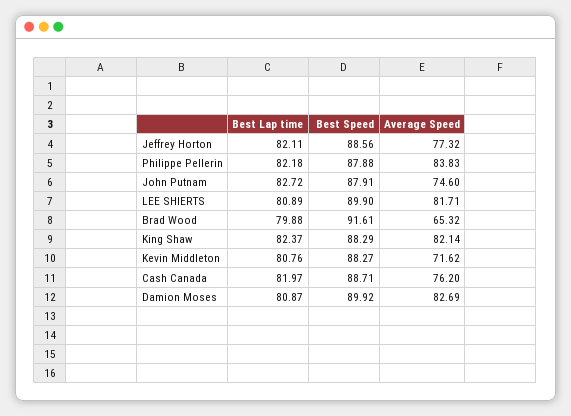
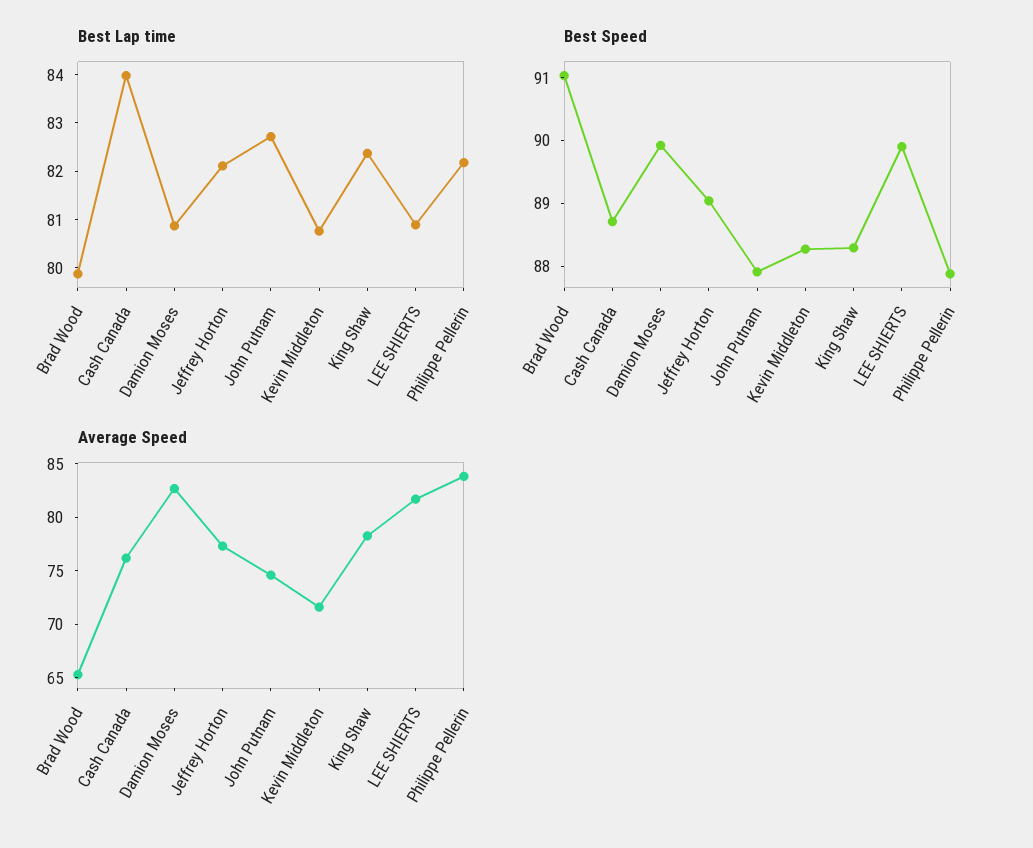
  {
    "Best Lap time": {
      "Jeffrey Horton": 82.11,
      "Philippe Pellerin": 82.18,
      "John Putnam": 82.72,
      "LEE SHIERTS": 80.89,
      "Brad Wood": 79.88,
      "King Shaw": 82.37,
      "Kevin Middleton": 80.76,
-     "Cash Canada": 81.97,
+     "Cash Canada": 84,
      "Damion Moses": 80.87
    },
    "Best Speed": {
-     "Jeffrey Horton": 88.56,
+     "Jeffrey Horton": 89,
      "Philippe Pellerin": 87.88,
      "John Putnam": 87.91,
      "LEE SHIERTS": 89.9,
-     "Brad Wood": 91.61,
+     "Brad Wood": 91,
      "King Shaw": 88.29,
      "Kevin Middleton": 88.27,
      "Cash Canada": 88.71,
      "Damion Moses": 89.92
    },
    "Average Speed": {
      "Jeffrey Horton": 77.32,
      "Philippe Pellerin": 83.83,
      "John Putnam": 74.6,
      "LEE SHIERTS": 81.71,
      "Brad Wood": 65.32,
-     "King Shaw": 82.14,
+     "King Shaw": 78,
      "Kevin Middleton": 71.62,
      "Cash Canada": 76.2,
      "Damion Moses": 82.69
    }
  }

